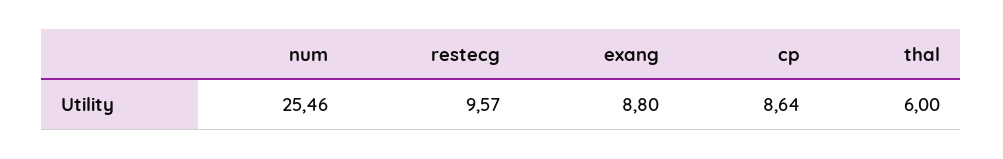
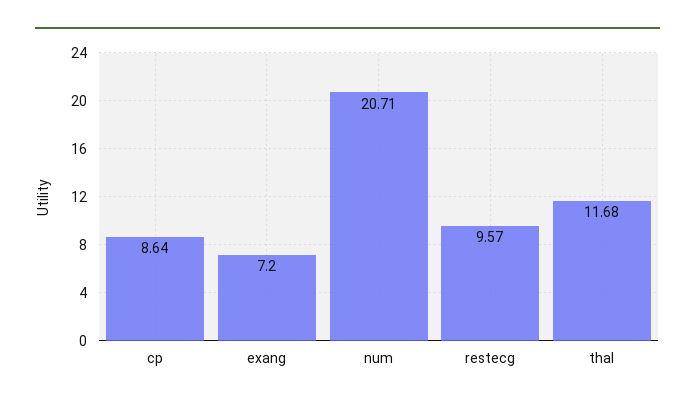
  {
-   "num": 25.46,
+   "num": 20.71,
    "restecg": 9.57,
-   "exang": 8.8,
+   "exang": 7.2,
    "cp": 8.64,
-   "thal": 6
+   "thal": 11.68
  }

